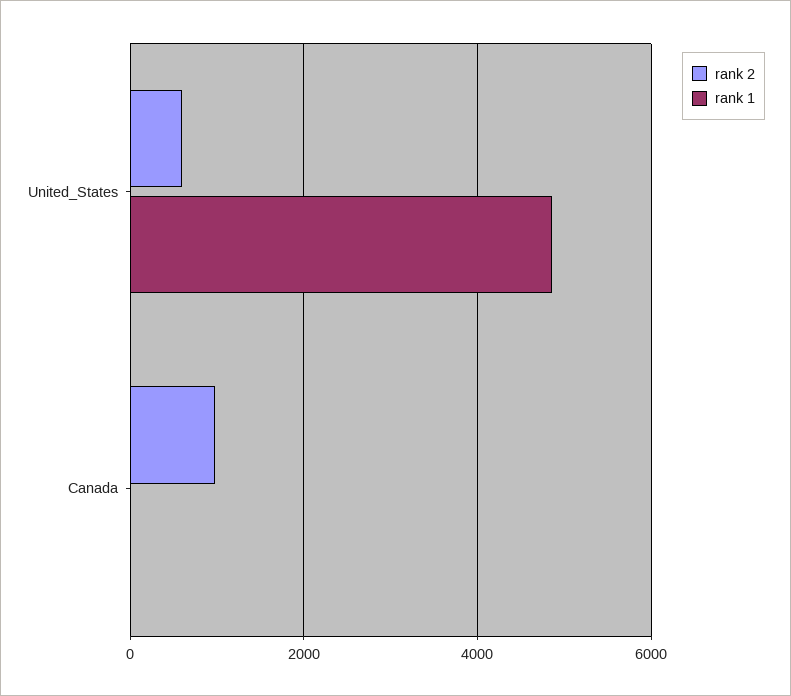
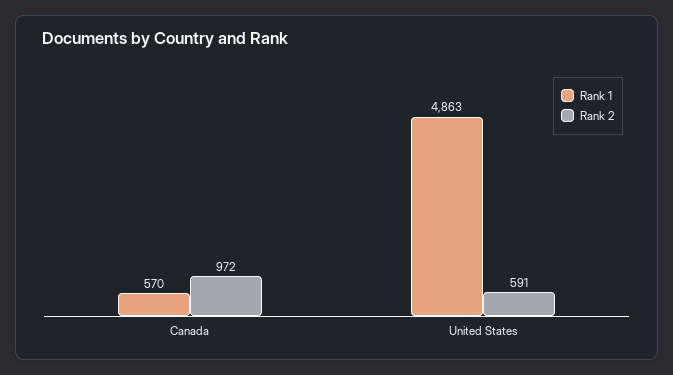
  {
    "rank 2": {
      "United_States": 591,
      "Canada": 972
    },
    "rank 1": {
      "United_States": 4863,
-     "Canada": 0
+     "Canada": 570
    }
  }

